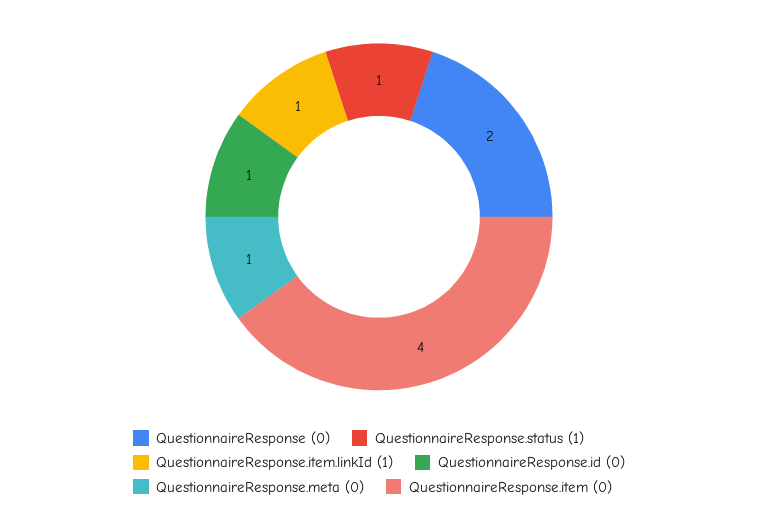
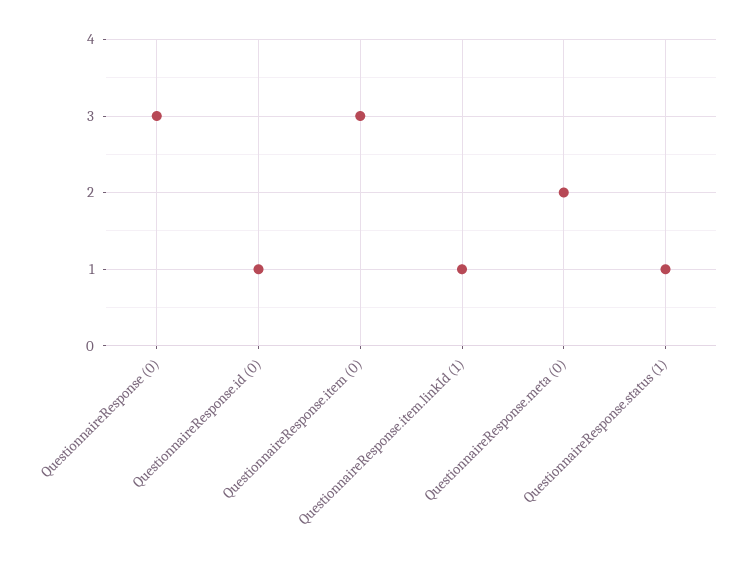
  {
-   "QuestionnaireResponse (0)": 2,
+   "QuestionnaireResponse (0)": 3,
    "QuestionnaireResponse.status (1)": 1,
    "QuestionnaireResponse.item.linkId (1)": 1,
    "QuestionnaireResponse.id (0)": 1,
-   "QuestionnaireResponse.meta (0)": 1,
+   "QuestionnaireResponse.meta (0)": 2,
-   "QuestionnaireResponse.item (0)": 4
+   "QuestionnaireResponse.item (0)": 3
  }

